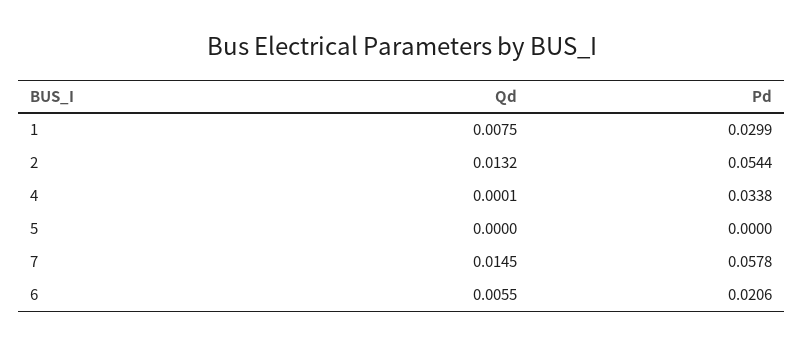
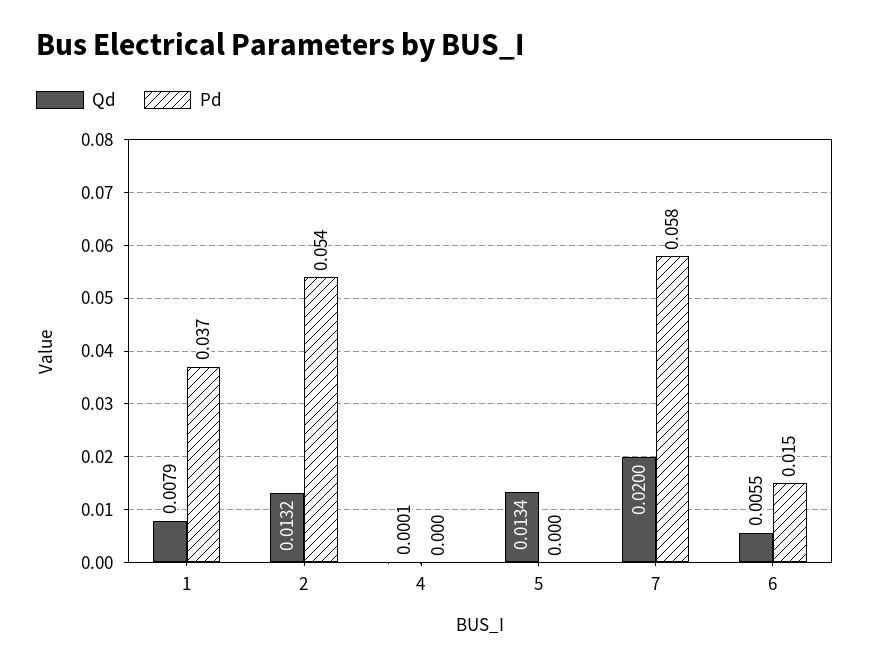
  {
    "Qd": {
-     "1": 0.0075,
+     "1": 0.0079,
      "2": 0.0132,
      "4": 0.0001,
-     "5": 0,
+     "5": 0.0134,
-     "7": 0.0145,
+     "7": 0.02,
      "6": 0.0055
    },
    "Pd": {
-     "1": 0.0299,
+     "1": 0.037,
      "2": 0.0544,
-     "4": 0.0338,
+     "4": 0,
      "5": 0,
      "7": 0.0578,
-     "6": 0.0206
+     "6": 0.015
    }
  }

